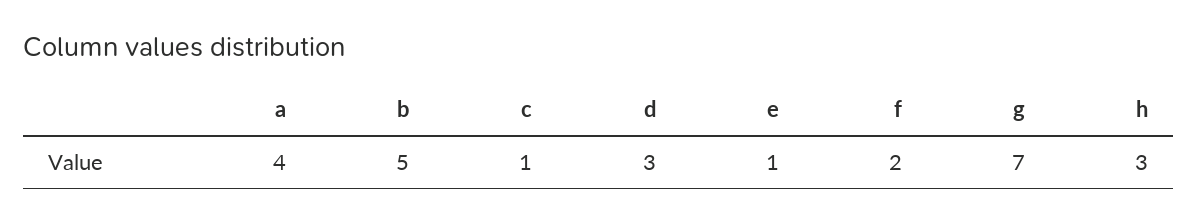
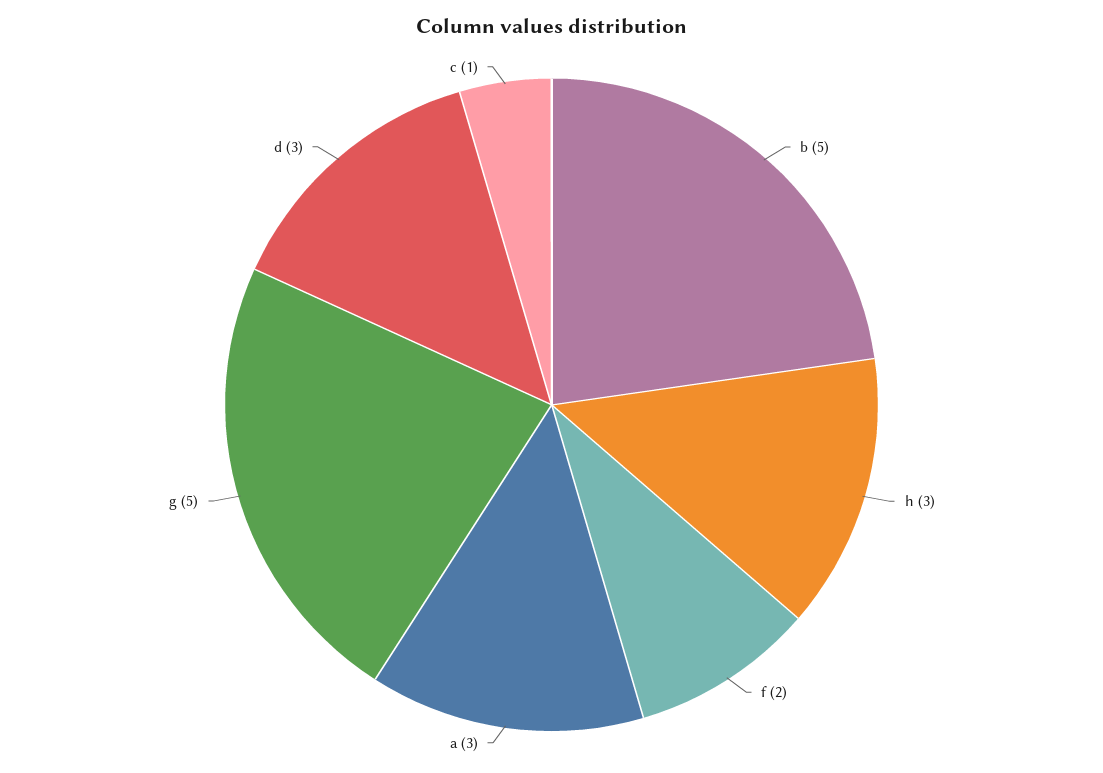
  {
-   "a": 4,
+   "a": 3,
    "b": 5,
    "c": 1,
    "d": 3,
-   "e": 1,
    "f": 2,
-   "g": 7,
+   "g": 5,
    "h": 3
  }

